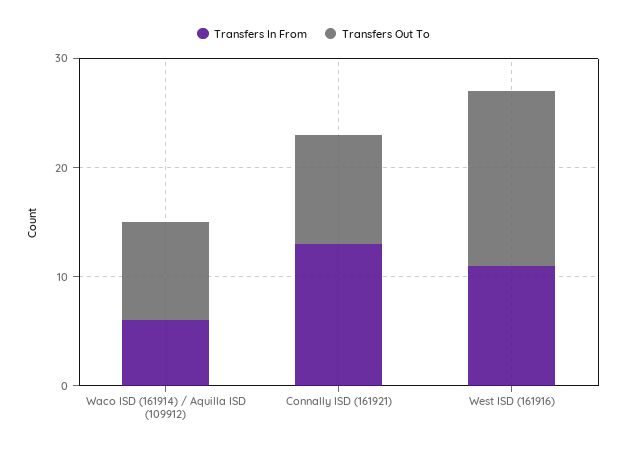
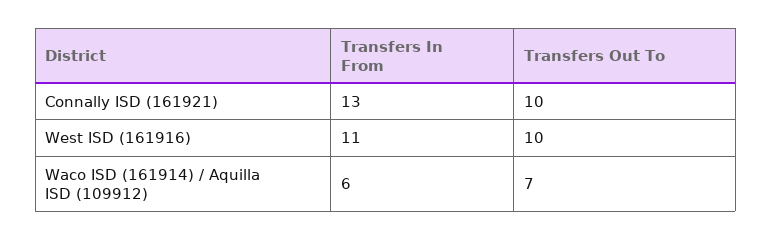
  {
    "Transfers In From": {
      "Waco ISD (161914) / Aquilla ISD (109912)": 6,
      "Connally ISD (161921)": 13,
      "West ISD (161916)": 11
    },
    "Transfers Out To": {
-     "Waco ISD (161914) / Aquilla ISD (109912)": 9,
+     "Waco ISD (161914) / Aquilla ISD (109912)": 7,
      "Connally ISD (161921)": 10,
-     "West ISD (161916)": 16
+     "West ISD (161916)": 10
    }
  }

